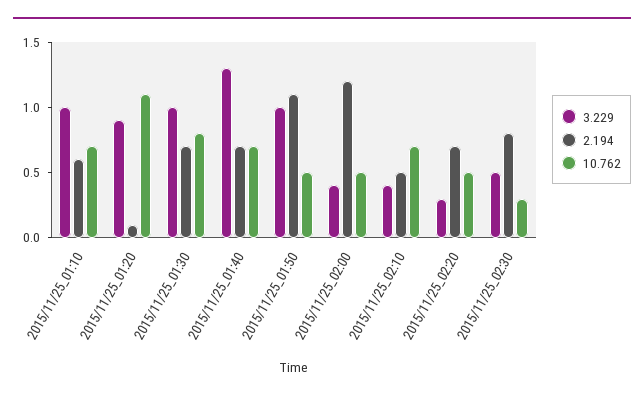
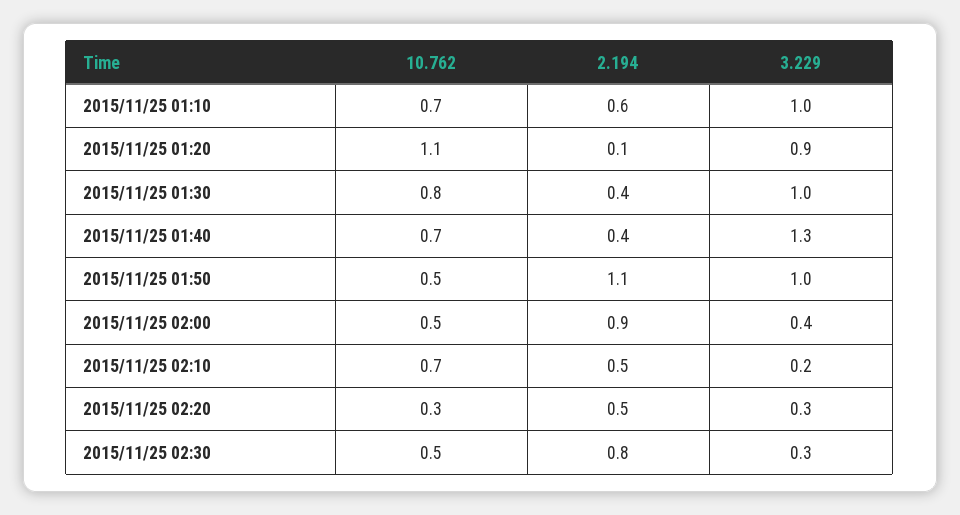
  {
    "3.229": {
      "2015/11/25_01:10": 1,
      "2015/11/25_01:20": 0.9,
      "2015/11/25_01:30": 1,
      "2015/11/25_01:40": 1.3,
      "2015/11/25_01:50": 1,
      "2015/11/25_02:00": 0.4,
-     "2015/11/25_02:10": 0.4,
+     "2015/11/25_02:10": 0.2,
      "2015/11/25_02:20": 0.3,
-     "2015/11/25_02:30": 0.5
+     "2015/11/25_02:30": 0.3
    },
    "2.194": {
      "2015/11/25_01:10": 0.6,
      "2015/11/25_01:20": 0.1,
-     "2015/11/25_01:30": 0.7,
+     "2015/11/25_01:30": 0.4,
-     "2015/11/25_01:40": 0.7,
+     "2015/11/25_01:40": 0.4,
      "2015/11/25_01:50": 1.1,
-     "2015/11/25_02:00": 1.2,
+     "2015/11/25_02:00": 0.9,
      "2015/11/25_02:10": 0.5,
-     "2015/11/25_02:20": 0.7,
+     "2015/11/25_02:20": 0.5,
      "2015/11/25_02:30": 0.8
    },
    "10.762": {
      "2015/11/25_01:10": 0.7,
      "2015/11/25_01:20": 1.1,
      "2015/11/25_01:30": 0.8,
      "2015/11/25_01:40": 0.7,
      "2015/11/25_01:50": 0.5,
      "2015/11/25_02:00": 0.5,
      "2015/11/25_02:10": 0.7,
-     "2015/11/25_02:20": 0.5,
+     "2015/11/25_02:20": 0.3,
-     "2015/11/25_02:30": 0.3
+     "2015/11/25_02:30": 0.5
    }
  }

